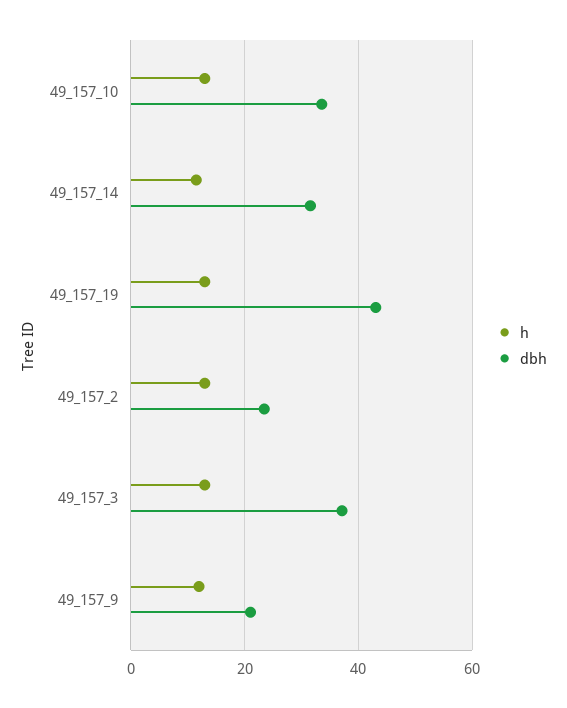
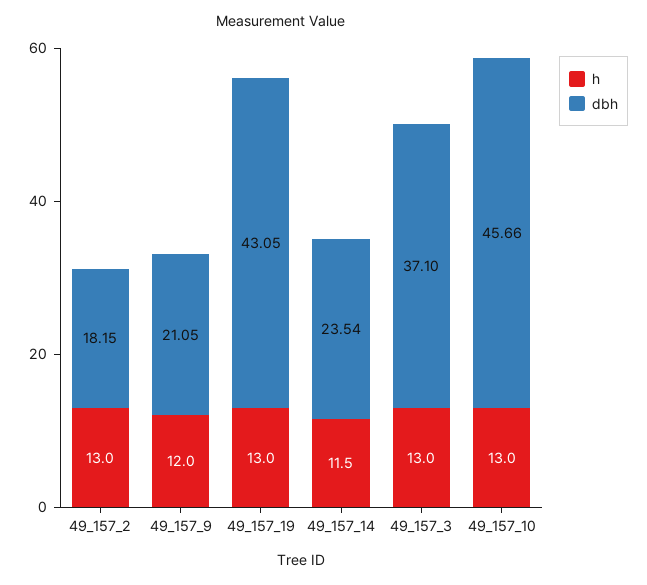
  {
    "h": {
      "49_157_10": 13,
      "49_157_14": 11.5,
      "49_157_19": 13,
      "49_157_2": 13,
      "49_157_3": 13,
      "49_157_9": 12
    },
    "dbh": {
-     "49_157_10": 34,
+     "49_157_10": 45.66,
-     "49_157_14": 32,
+     "49_157_14": 23.54,
      "49_157_19": 43.05,
-     "49_157_2": 24,
+     "49_157_2": 18.15,
      "49_157_3": 37.1,
      "49_157_9": 21.05
    }
  }

